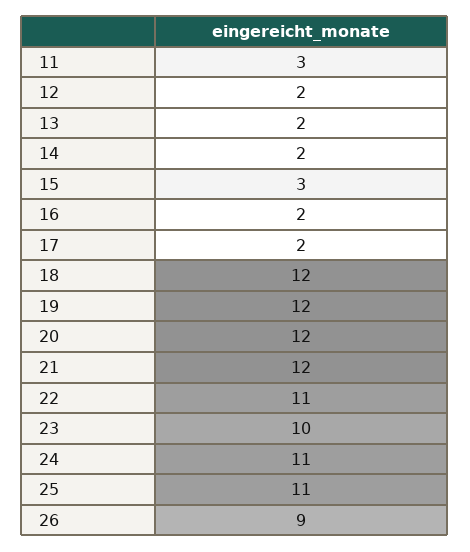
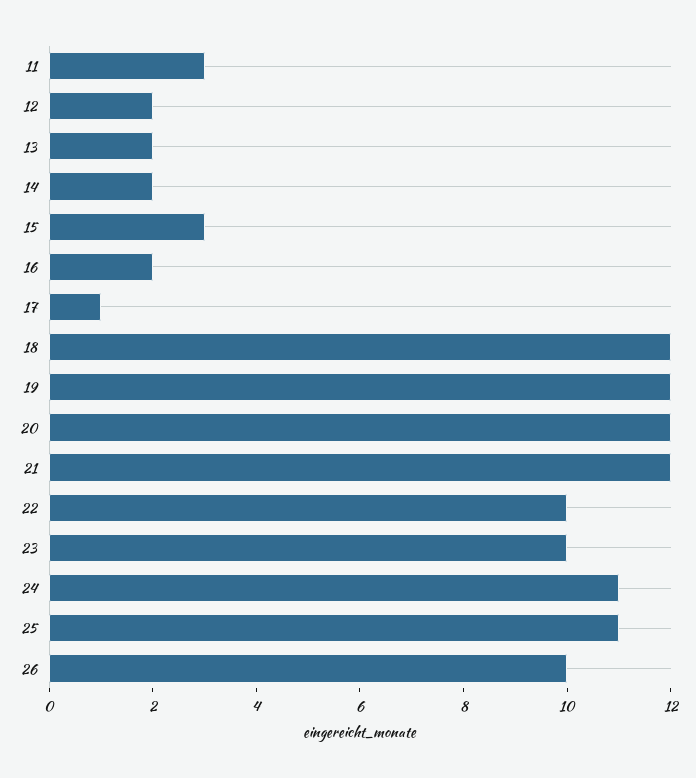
  {
    "11": 3,
    "12": 2,
    "13": 2,
    "14": 2,
    "15": 3,
    "16": 2,
-   "17": 2,
+   "17": 1,
    "18": 12,
    "19": 12,
    "20": 12,
    "21": 12,
-   "22": 11,
+   "22": 10,
    "23": 10,
    "24": 11,
    "25": 11,
-   "26": 9
+   "26": 10
  }

